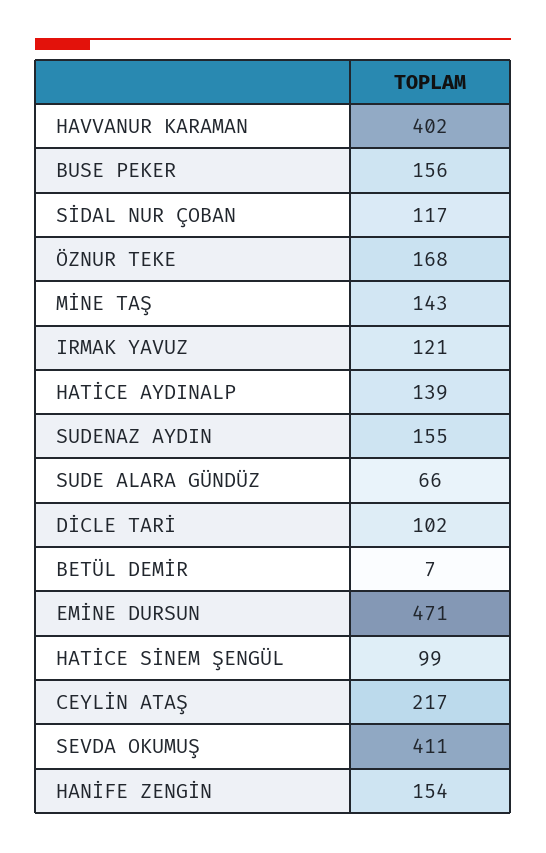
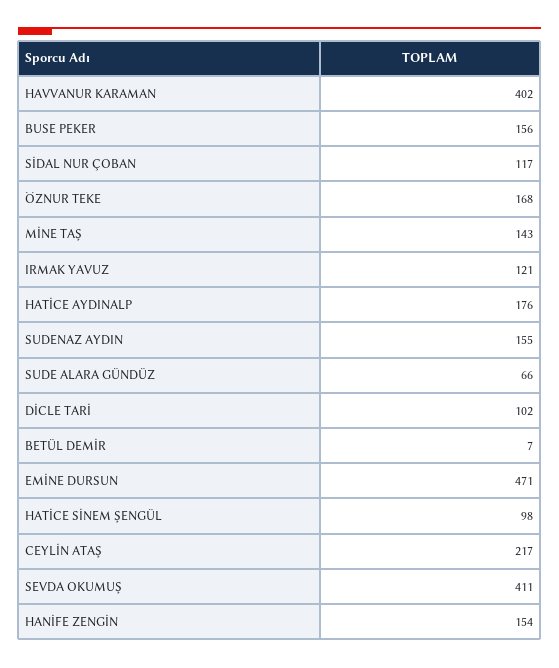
  {
    "HAVVANUR KARAMAN": 402,
    "BUSE PEKER": 156,
    "SİDAL NUR ÇOBAN": 117,
    "ÖZNUR TEKE": 168,
    "MİNE TAŞ": 143,
    "IRMAK YAVUZ": 121,
-   "HATİCE AYDINALP": 139,
+   "HATİCE AYDINALP": 176,
    "SUDENAZ AYDIN": 155,
    "SUDE ALARA GÜNDÜZ": 66,
    "DİCLE TARİ": 102,
    "BETÜL DEMİR": 7,
    "EMİNE DURSUN": 471,
-   "HATİCE SİNEM ŞENGÜL": 99,
+   "HATİCE SİNEM ŞENGÜL": 98,
    "CEYLİN ATAŞ": 217,
    "SEVDA OKUMUŞ": 411,
    "HANİFE ZENGİN": 154
  }

